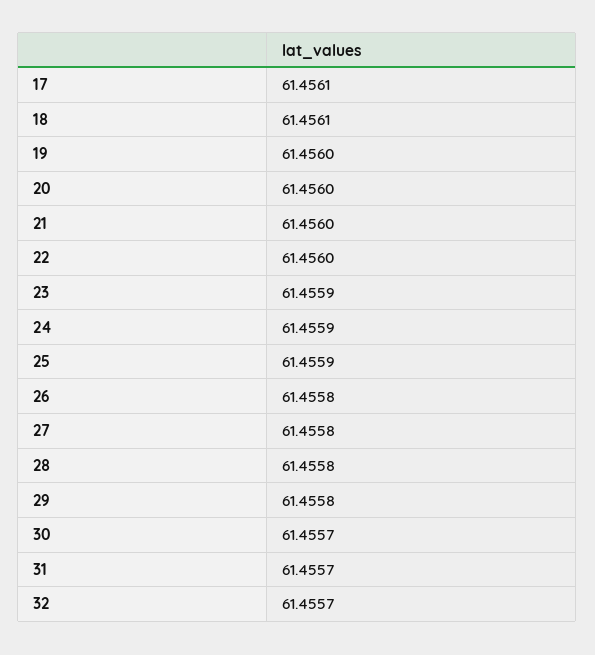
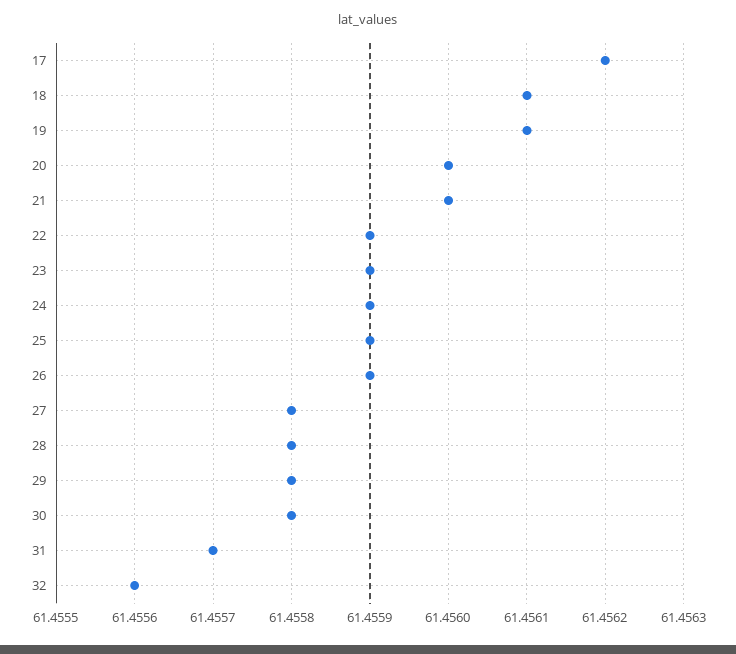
  {
-   "17": 61.4561,
+   "17": 61.4562,
    "18": 61.4561,
-   "19": 61.456,
+   "19": 61.4561,
    "20": 61.456,
    "21": 61.456,
-   "22": 61.456,
+   "22": 61.4559,
    "23": 61.4559,
    "24": 61.4559,
    "25": 61.4559,
-   "26": 61.4558,
+   "26": 61.4559,
    "27": 61.4558,
    "28": 61.4558,
    "29": 61.4558,
-   "30": 61.4557,
+   "30": 61.4558,
    "31": 61.4557,
-   "32": 61.4557
+   "32": 61.4556
  }

